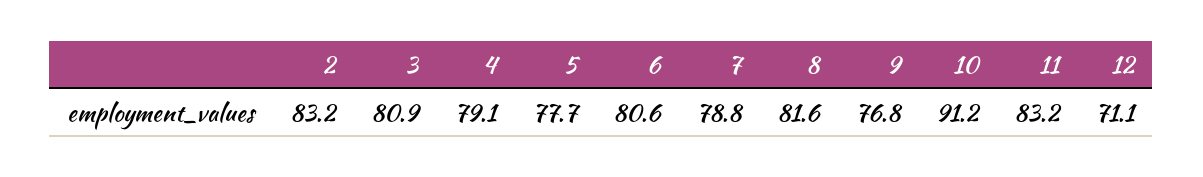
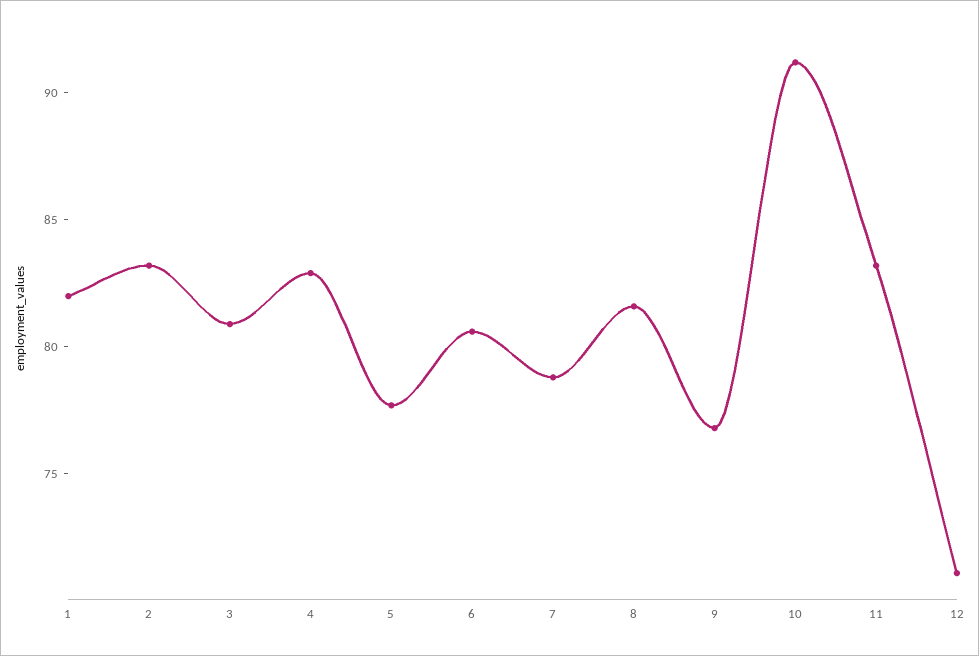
  {
    "2": 83.2,
    "3": 80.9,
-   "4": 79.1,
+   "4": 83,
    "5": 77.7,
    "6": 80.6,
    "7": 78.8,
    "8": 81.6,
    "9": 76.8,
    "10": 91.2,
    "11": 83.2,
-   "12": 71.1
+   "12": 71.1,
+   "1": 82
  }

